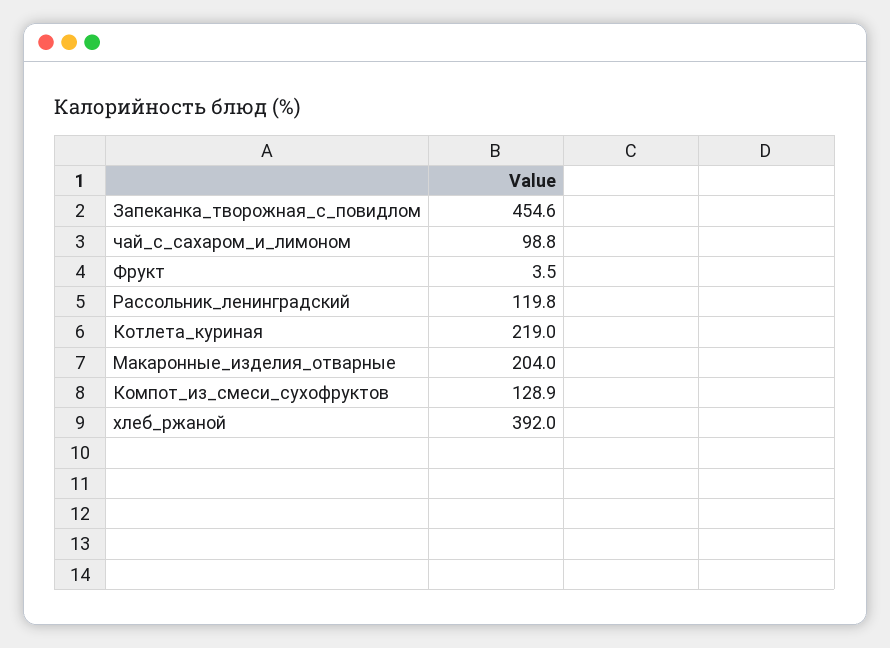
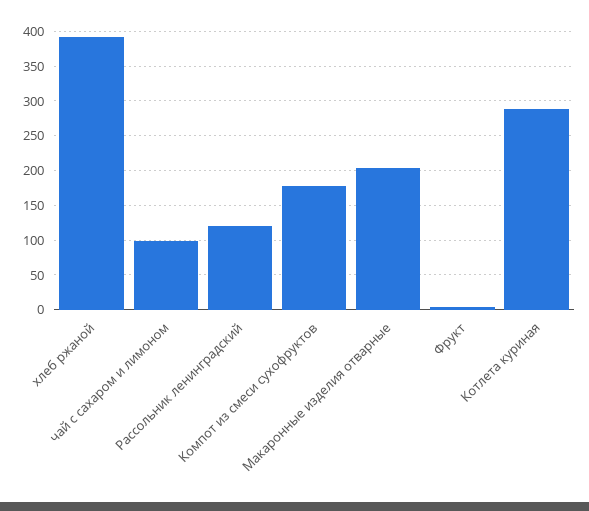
  {
-   "Запеканка_творожная_с_повидлом": 454.6,
    "чай_с_сахаром_и_лимоном": 98.8,
    "Фрукт": 3.5,
    "Рассольник_ленинградский": 119.8,
-   "Котлета_куриная": 219,
+   "Котлета_куриная": 290,
    "Макаронные_изделия_отварные": 204,
-   "Компот_из_смеси_сухофруктов": 128.9,
+   "Компот_из_смеси_сухофруктов": 180,
    "хлеб_ржаной": 392
  }

